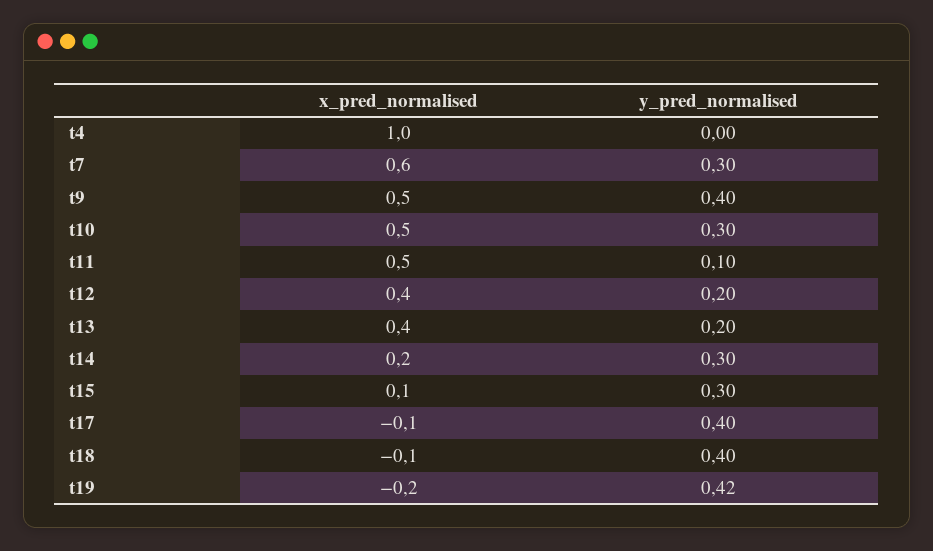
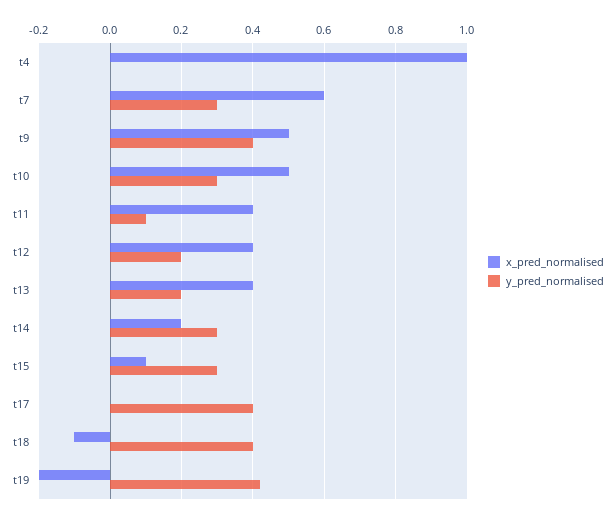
  {
    "x_pred_normalised": {
      "t4": 1,
      "t7": 0.6,
      "t9": 0.5,
      "t10": 0.5,
-     "t11": 0.5,
+     "t11": 0.4,
      "t12": 0.4,
      "t13": 0.4,
      "t14": 0.2,
      "t15": 0.1,
-     "t17": -0.1,
+     "t17": 0,
      "t18": -0.1,
      "t19": -0.2
    },
    "y_pred_normalised": {
      "t4": 0,
      "t7": 0.3,
      "t9": 0.4,
      "t10": 0.3,
      "t11": 0.1,
      "t12": 0.2,
      "t13": 0.2,
      "t14": 0.3,
      "t15": 0.3,
      "t17": 0.4,
      "t18": 0.4,
      "t19": 0.42
    }
  }

